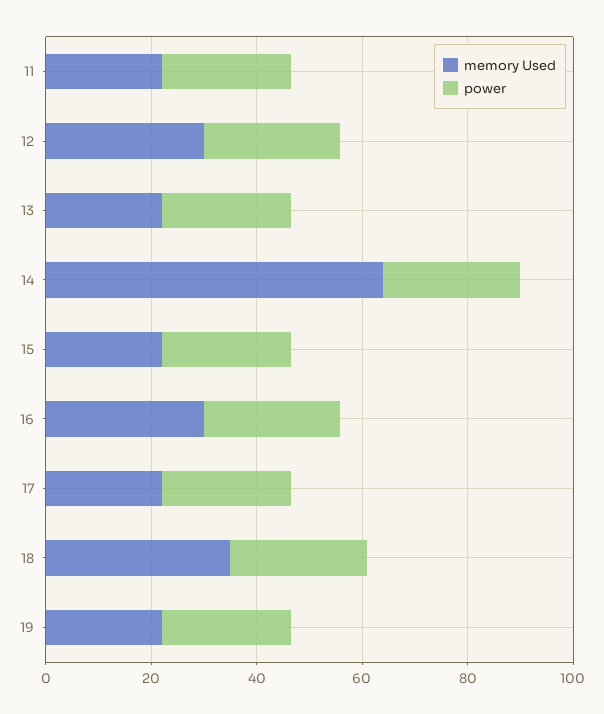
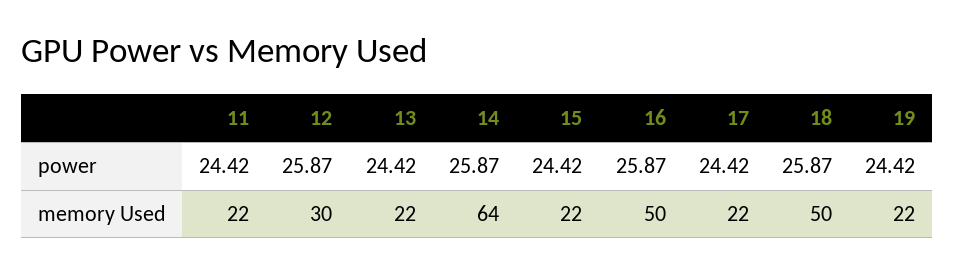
  {
    "memory Used": {
      "11": 22,
      "12": 30,
      "13": 22,
      "14": 64,
      "15": 22,
-     "16": 30,
+     "16": 50,
      "17": 22,
-     "18": 35,
+     "18": 50,
      "19": 22
    },
    "power": {
      "11": 24.42,
      "12": 25.87,
      "13": 24.42,
      "14": 25.87,
      "15": 24.42,
      "16": 25.87,
      "17": 24.42,
      "18": 25.87,
      "19": 24.42
    }
  }

